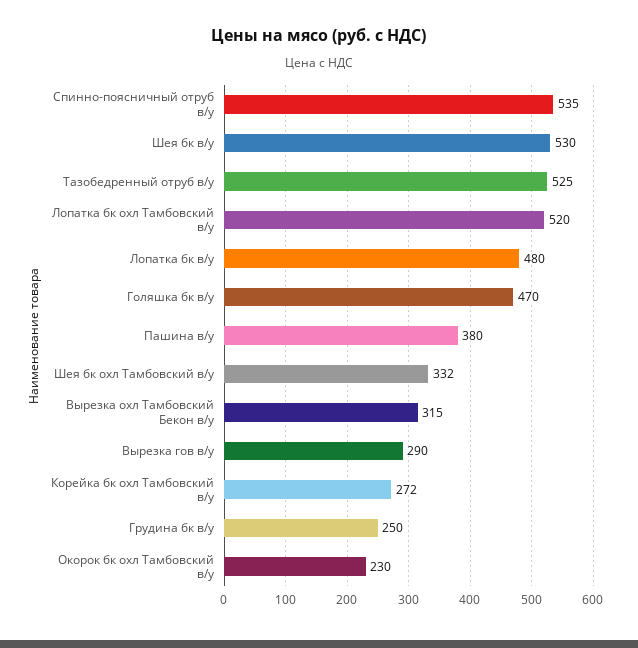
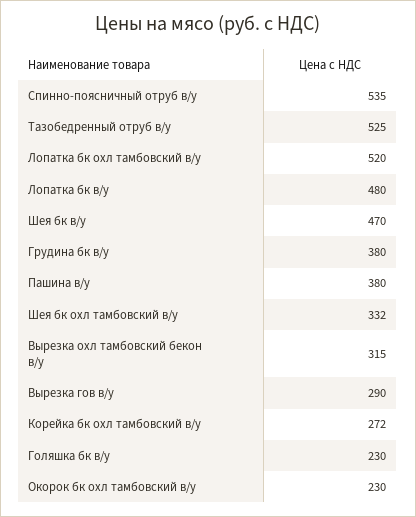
  {
    "Спинно-поясничный отруб в/у": 535,
-   "Шея бк в/у": 530,
+   "Шея бк в/у": 470,
    "Тазобедренный отруб в/у": 525,
    "Лопатка бк охл Тамбовский в/у": 520,
    "Лопатка бк в/у": 480,
-   "Голяшка бк в/у": 470,
+   "Голяшка бк в/у": 230,
    "Пашина в/у": 380,
    "Шея бк охл Тамбовский в/у": 332,
    "Вырезка охл Тамбовский Бекон в/у": 315,
    "Вырезка гов в/у": 290,
    "Корейка бк охл Тамбовский в/у": 272,
-   "Грудина бк в/у": 250,
+   "Грудина бк в/у": 380,
    "Окорок бк охл Тамбовский в/у": 230
  }

